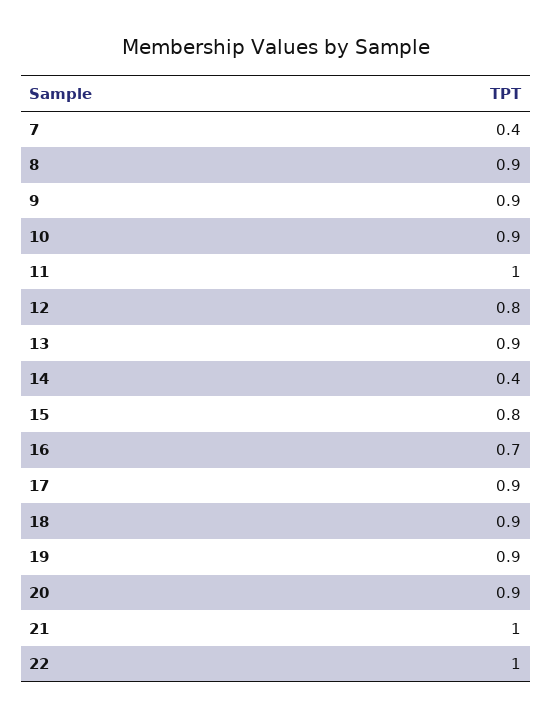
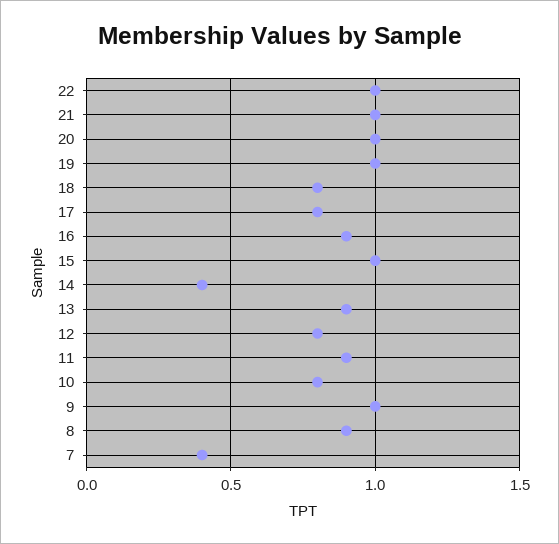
  {
    "7": 0.4,
    "8": 0.9,
-   "9": 0.9,
+   "9": 1,
-   "10": 0.9,
+   "10": 0.8,
-   "11": 1,
+   "11": 0.9,
    "12": 0.8,
    "13": 0.9,
    "14": 0.4,
-   "15": 0.8,
+   "15": 1,
-   "16": 0.7,
+   "16": 0.9,
-   "17": 0.9,
+   "17": 0.8,
-   "18": 0.9,
+   "18": 0.8,
-   "19": 0.9,
+   "19": 1,
-   "20": 0.9,
+   "20": 1,
    "21": 1,
    "22": 1
  }

